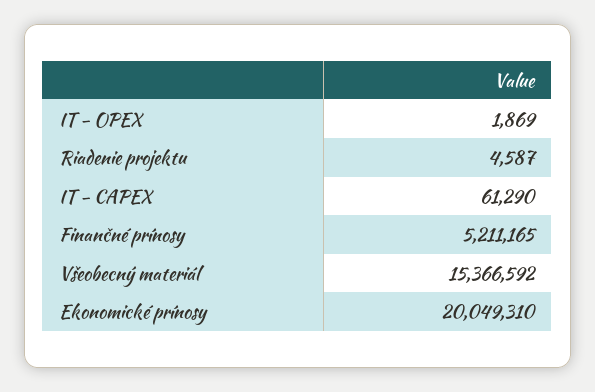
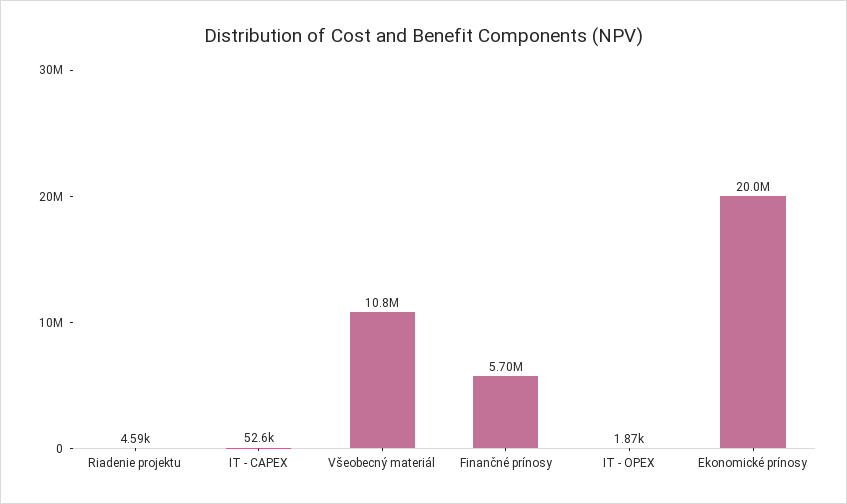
  {
    "IT - OPEX": 1869,
    "Riadenie projektu": 4587,
-   "IT - CAPEX": 61290,
+   "IT - CAPEX": 52600,
-   "Finančné prínosy": 5211165,
+   "Finančné prínosy": 5700000,
-   "Všeobecný materiál": 15366592,
+   "Všeobecný materiál": 10800000,
    "Ekonomické prínosy": 20049310
  }

